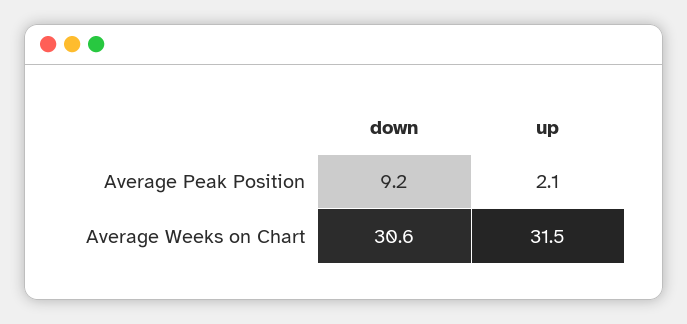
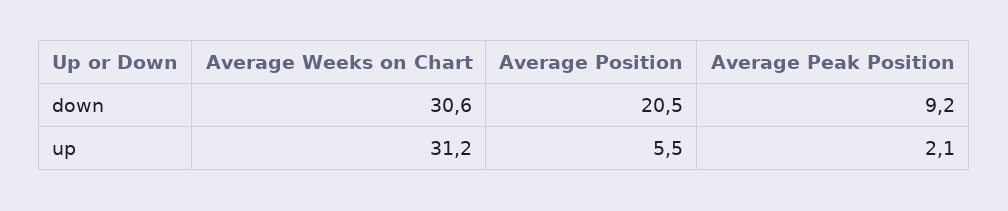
  {
    "down": {
      "Average Peak Position": 9.2,
-     "Average Weeks on Chart": 30.6
+     "Average Weeks on Chart": 30.6,
+     "Average Position": 20.5
    },
    "up": {
      "Average Peak Position": 2.1,
-     "Average Weeks on Chart": 31.5
+     "Average Weeks on Chart": 31.2,
+     "Average Position": 5.5
    }
  }

